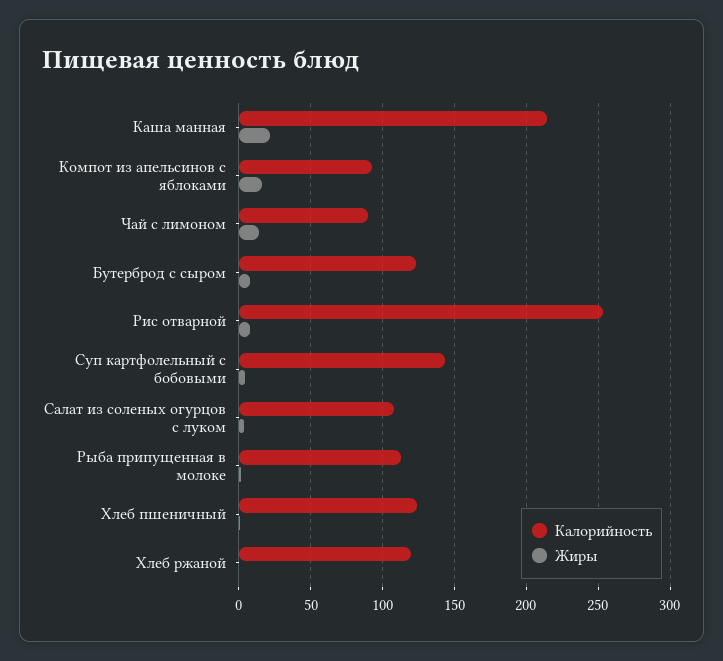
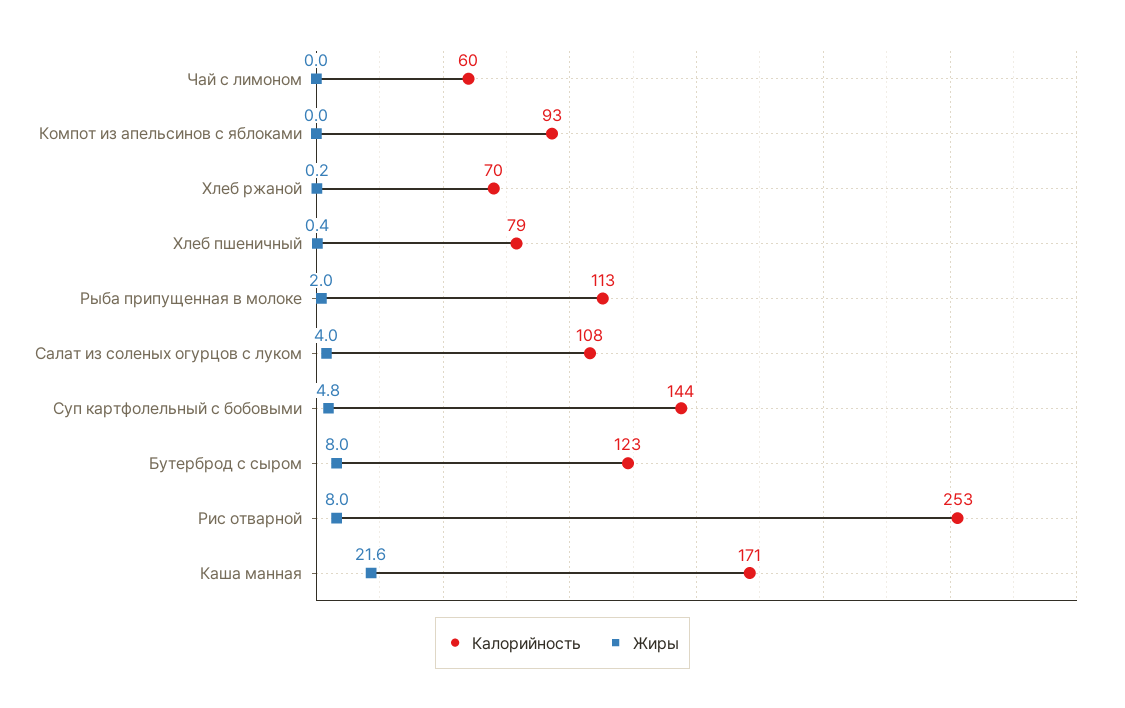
  {
    "Калорийность": {
-     "Каша манная": 215,
+     "Каша манная": 171,
      "Компот из апельсинов с яблоками": 93,
-     "Чай с лимоном": 90,
+     "Чай с лимоном": 60,
      "Бутерброд с сыром": 123,
      "Рис отварной": 253,
      "Суп картфолельный с бобовыми": 144,
      "Салат из соленых огурцов с луком": 108,
      "Рыба припущенная в молоке": 113,
-     "Хлеб пшеничный": 125,
+     "Хлеб пшеничный": 79,
-     "Хлеб ржаной": 120
+     "Хлеб ржаной": 70
    },
    "Жиры": {
      "Каша манная": 21.6,
-     "Компот из апельсинов с яблоками": 15,
+     "Компот из апельсинов с яблоками": 0,
-     "Чай с лимоном": 15,
+     "Чай с лимоном": 0,
      "Бутерброд с сыром": 8,
      "Рис отварной": 8,
      "Суп картфолельный с бобовыми": 4.8,
      "Салат из соленых огурцов с луком": 4,
      "Рыба припущенная в молоке": 2,
      "Хлеб пшеничный": 0.4,
      "Хлеб ржаной": 0.2
    }
  }

